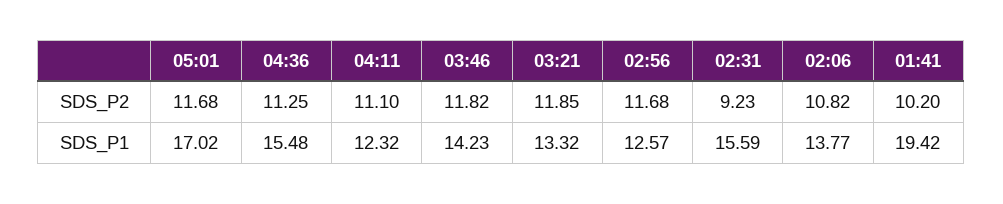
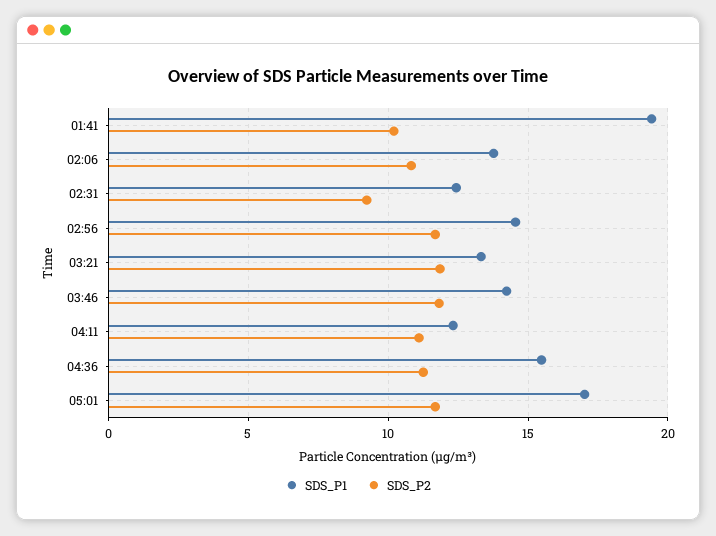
  {
    "SDS_P2": {
      "05:01": 11.68,
      "04:36": 11.25,
      "04:11": 11.1,
      "03:46": 11.82,
      "03:21": 11.85,
      "02:56": 11.68,
      "02:31": 9.23,
      "02:06": 10.82,
      "01:41": 10.2
    },
    "SDS_P1": {
      "05:01": 17.02,
      "04:36": 15.48,
      "04:11": 12.32,
      "03:46": 14.23,
      "03:21": 13.32,
-     "02:56": 12.57,
+     "02:56": 14.5,
-     "02:31": 15.59,
+     "02:31": 12.5,
      "02:06": 13.77,
      "01:41": 19.42
    }
  }

